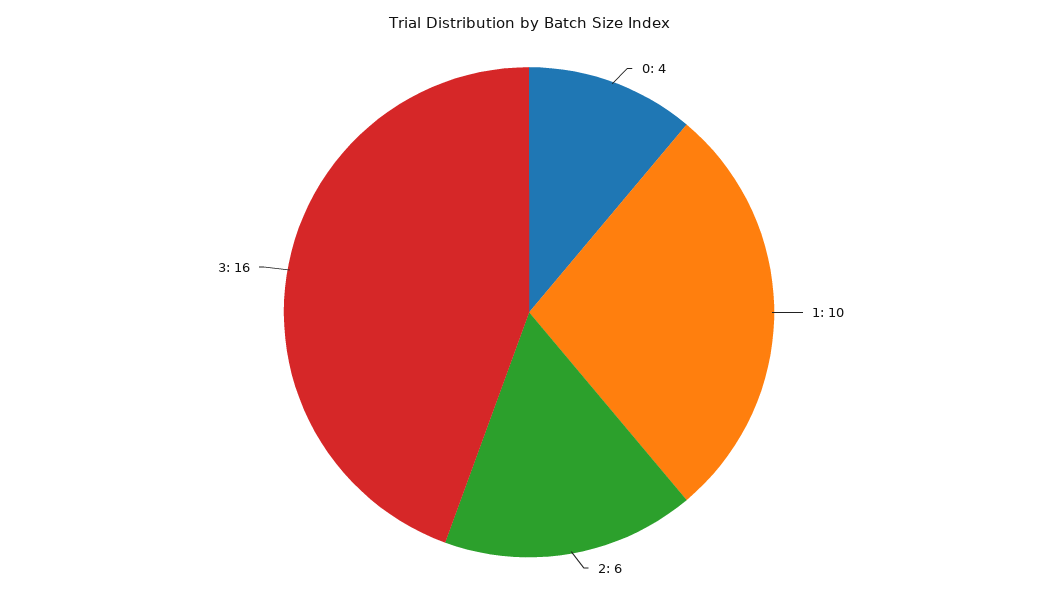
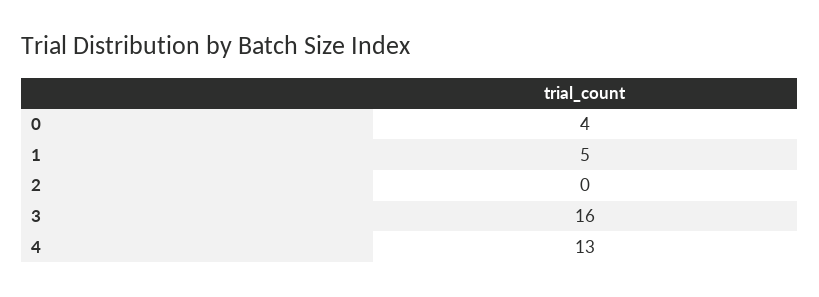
  {
    "0": 4,
-   "1": 10,
+   "1": 5,
-   "2": 6,
+   "2": 0,
-   "3": 16
+   "3": 16,
+   "4": 13
  }

